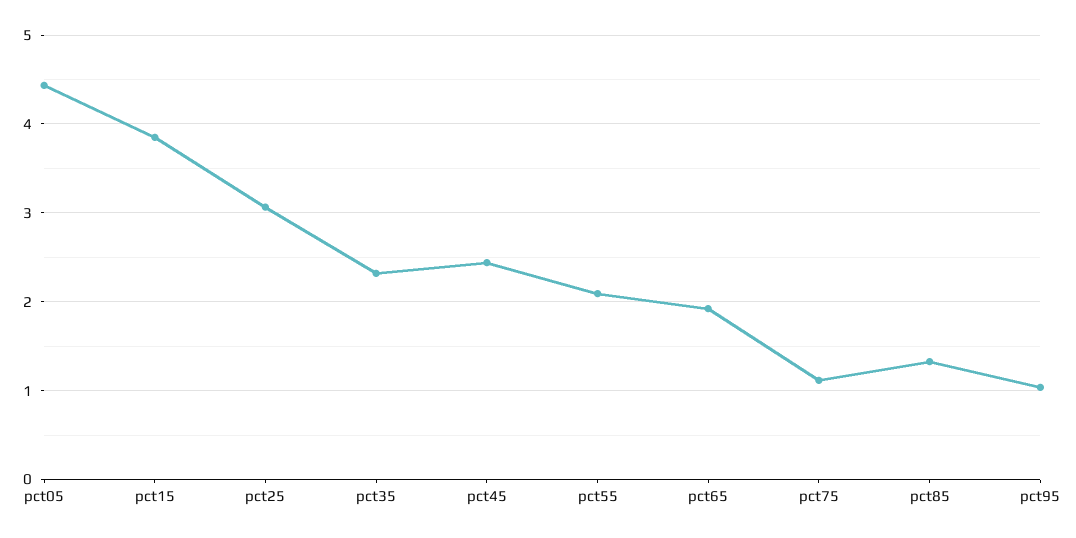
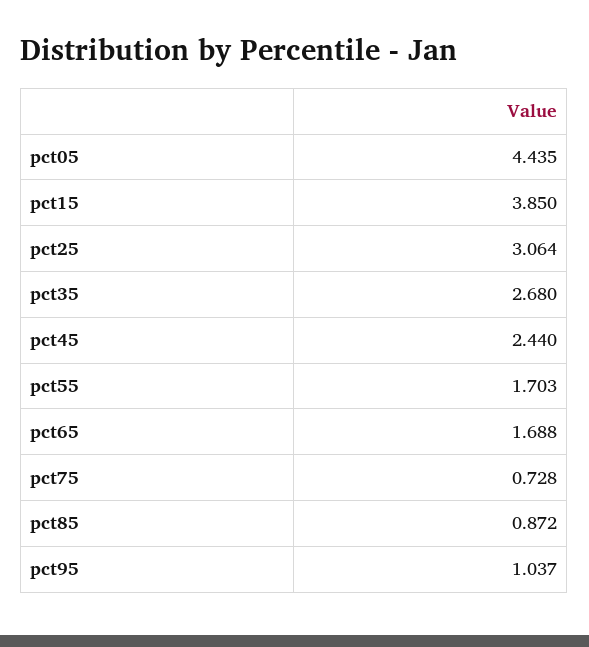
  {
    "pct05": 4.435,
    "pct15": 3.85,
    "pct25": 3.064,
-   "pct35": 2.3,
+   "pct35": 2.68,
    "pct45": 2.44,
-   "pct55": 2.1,
+   "pct55": 1.703,
-   "pct65": 1.9,
+   "pct65": 1.688,
-   "pct75": 1.1,
+   "pct75": 0.728,
-   "pct85": 1.3,
+   "pct85": 0.872,
    "pct95": 1.037
  }

